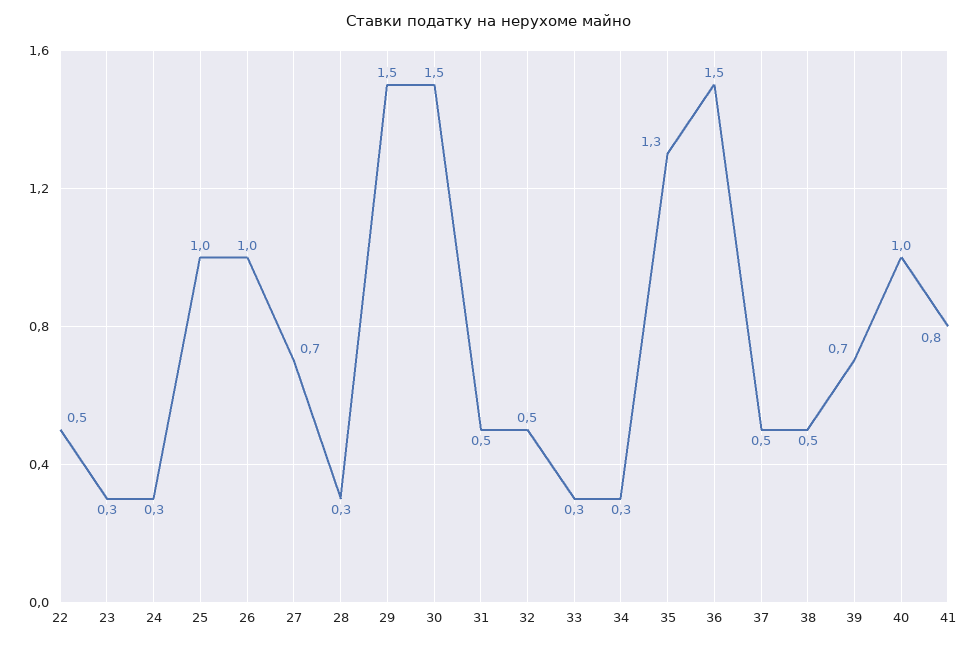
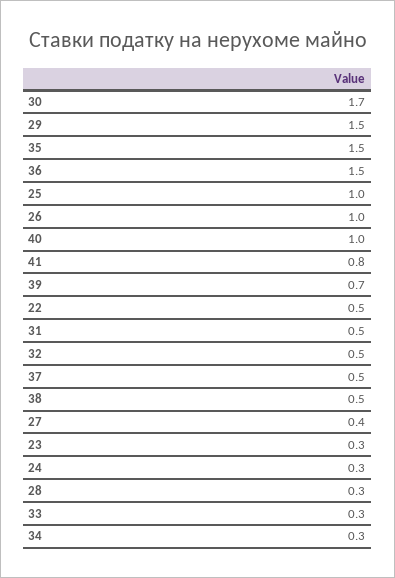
  {
    "22": 0.5,
    "23": 0.3,
    "24": 0.3,
    "25": 1,
    "26": 1,
-   "27": 0.7,
+   "27": 0.4,
    "28": 0.3,
    "29": 1.5,
-   "30": 1.5,
+   "30": 1.7,
    "31": 0.5,
    "32": 0.5,
    "33": 0.3,
    "34": 0.3,
-   "35": 1.3,
+   "35": 1.5,
    "36": 1.5,
    "37": 0.5,
    "38": 0.5,
    "39": 0.7,
    "40": 1,
    "41": 0.8
  }

